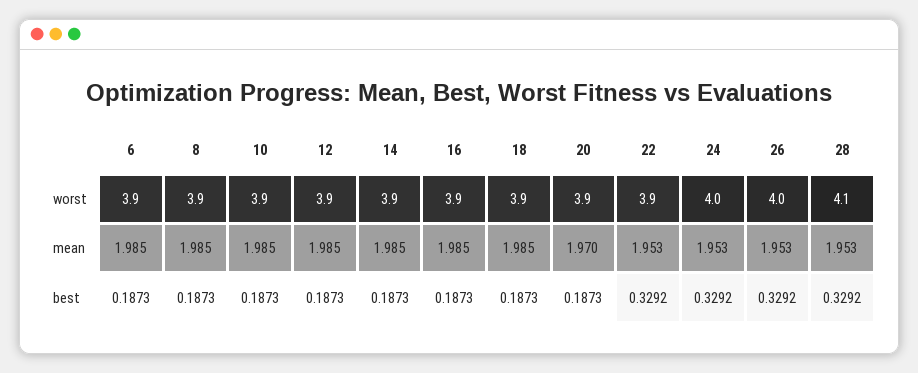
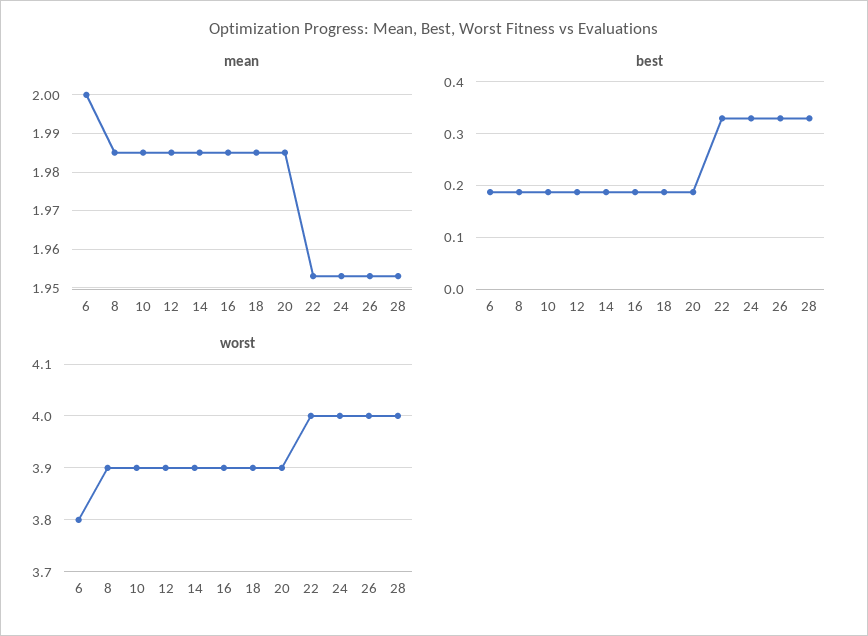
  {
    "worst": {
-     "6": 3.9,
+     "6": 3.8,
      "8": 3.9,
      "10": 3.9,
      "12": 3.9,
      "14": 3.9,
      "16": 3.9,
      "18": 3.9,
      "20": 3.9,
-     "22": 3.9,
+     "22": 4,
      "24": 4,
      "26": 4,
-     "28": 4.1
+     "28": 4
    },
    "mean": {
-     "6": 1.985,
+     "6": 2,
      "8": 1.985,
      "10": 1.985,
      "12": 1.985,
      "14": 1.985,
      "16": 1.985,
      "18": 1.985,
-     "20": 1.97,
+     "20": 1.985,
      "22": 1.953,
      "24": 1.953,
      "26": 1.953,
      "28": 1.953
    },
    "best": {
      "6": 0.1873,
      "8": 0.1873,
      "10": 0.1873,
      "12": 0.1873,
      "14": 0.1873,
      "16": 0.1873,
      "18": 0.1873,
      "20": 0.1873,
      "22": 0.3292,
      "24": 0.3292,
      "26": 0.3292,
      "28": 0.3292
    }
  }

